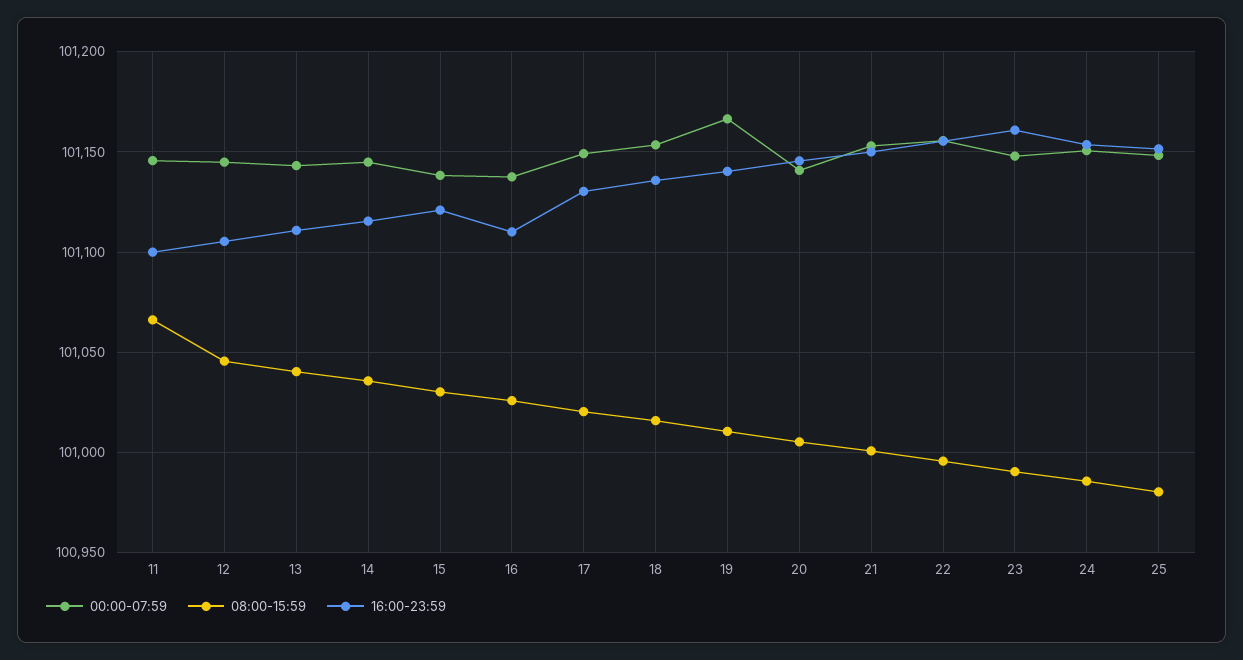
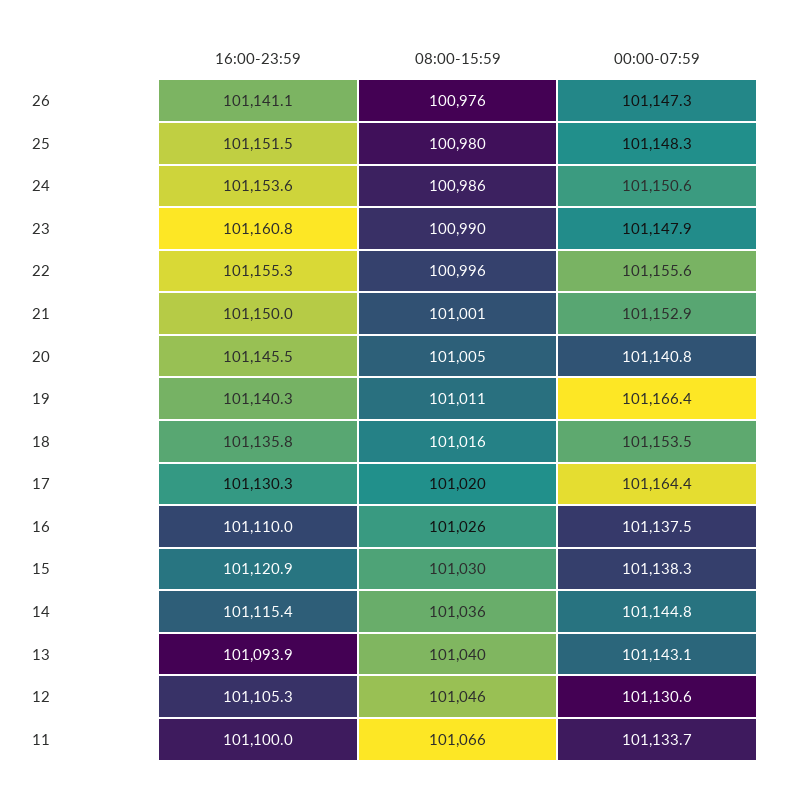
  {
    "00:00-07:59": {
-     "11": 101145,
+     "11": 101133.7,
-     "12": 101145,
+     "12": 101130.6,
      "13": 101143.1,
      "14": 101144.8,
      "15": 101138.3,
      "16": 101137.5,
-     "17": 101150,
+     "17": 101164.4,
      "18": 101153.5,
      "19": 101166.4,
      "20": 101140.8,
      "21": 101152.9,
      "22": 101155.6,
      "23": 101147.9,
      "24": 101150.6,
-     "25": 101148.3
+     "25": 101148.3,
+     "26": 101147.3
    },
    "08:00-15:59": {
      "11": 101066,
      "12": 101046,
      "13": 101040,
      "14": 101036,
      "15": 101030,
      "16": 101026,
      "17": 101020,
      "18": 101016,
      "19": 101011,
      "20": 101005,
      "21": 101001,
      "22": 100996,
      "23": 100990,
      "24": 100986,
-     "25": 100980
+     "25": 100980,
+     "26": 100976
    },
    "16:00-23:59": {
      "11": 101100,
      "12": 101105.3,
-     "13": 101110,
+     "13": 101093.9,
      "14": 101115.4,
      "15": 101120.9,
      "16": 101110,
      "17": 101130.3,
      "18": 101135.8,
      "19": 101140.3,
      "20": 101145.5,
      "21": 101150,
      "22": 101155.3,
      "23": 101160.8,
      "24": 101153.6,
-     "25": 101151.5
+     "25": 101151.5,
+     "26": 101141.1
    }
  }

